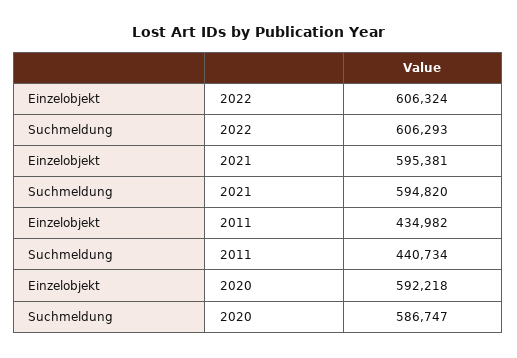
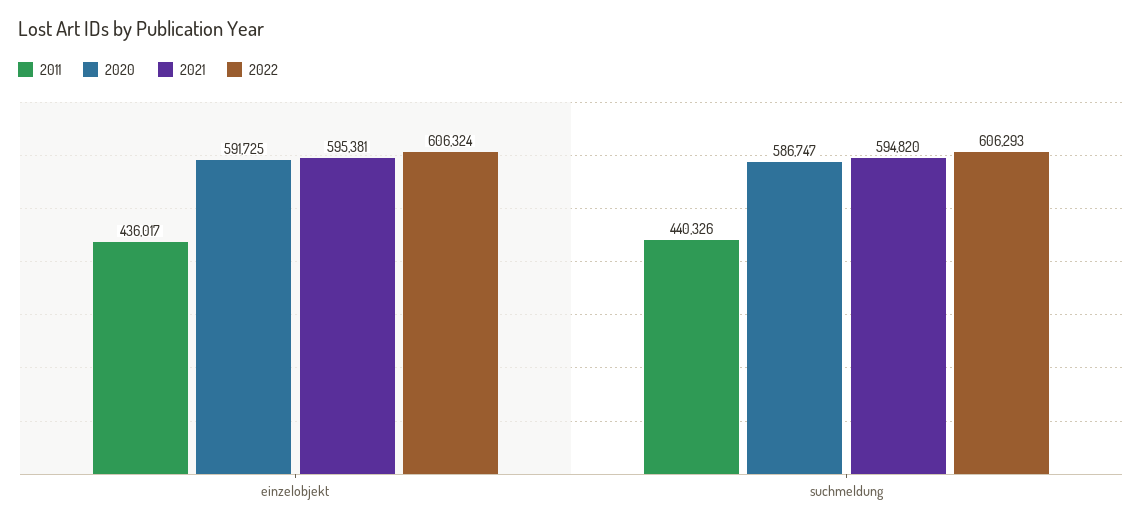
  {
    "2022": {
      "Einzelobjekt": 606324,
      "Suchmeldung": 606293
    },
    "2021": {
      "Einzelobjekt": 595381,
      "Suchmeldung": 594820
    },
    "2011": {
-     "Einzelobjekt": 434982,
+     "Einzelobjekt": 436017,
-     "Suchmeldung": 440734
+     "Suchmeldung": 440326
    },
    "2020": {
-     "Einzelobjekt": 592218,
+     "Einzelobjekt": 591725,
      "Suchmeldung": 586747
    }
  }

